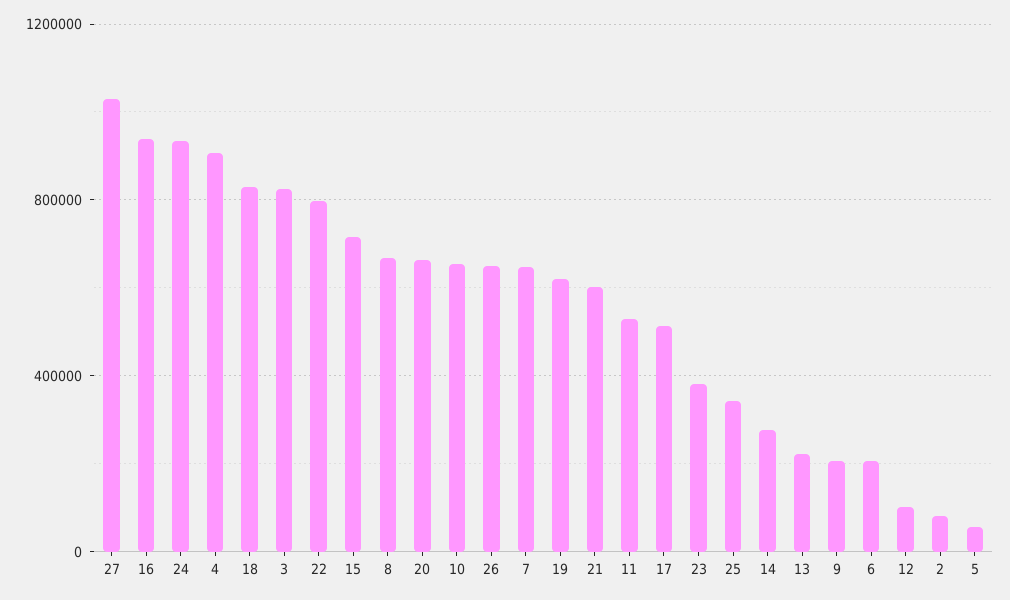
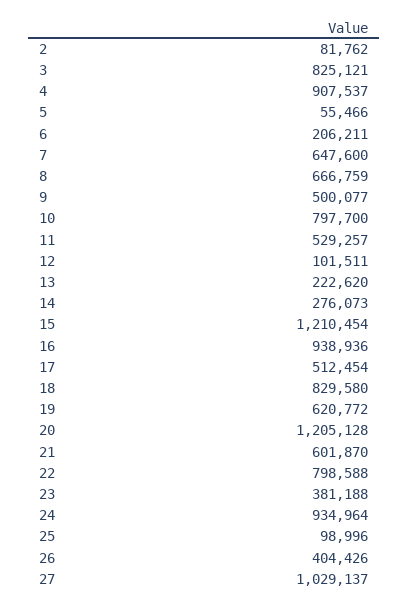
  {
    "27": 1029137,
    "16": 938936,
    "24": 934964,
    "4": 907537,
    "18": 829580,
    "3": 825121,
    "22": 798588,
-   "15": 700000,
+   "15": 1210454,
    "8": 666759,
-   "20": 650000,
+   "20": 1205128,
-   "10": 650000,
+   "10": 797700,
-   "26": 650000,
+   "26": 404426,
    "7": 647600,
    "19": 620772,
    "21": 601870,
    "11": 529257,
    "17": 512454,
    "23": 381188,
-   "25": 350000,
+   "25": 98996,
    "14": 276073,
    "13": 222620,
-   "9": 200000,
+   "9": 500077,
    "6": 206211,
    "12": 101511,
    "2": 81762,
    "5": 55466
  }

